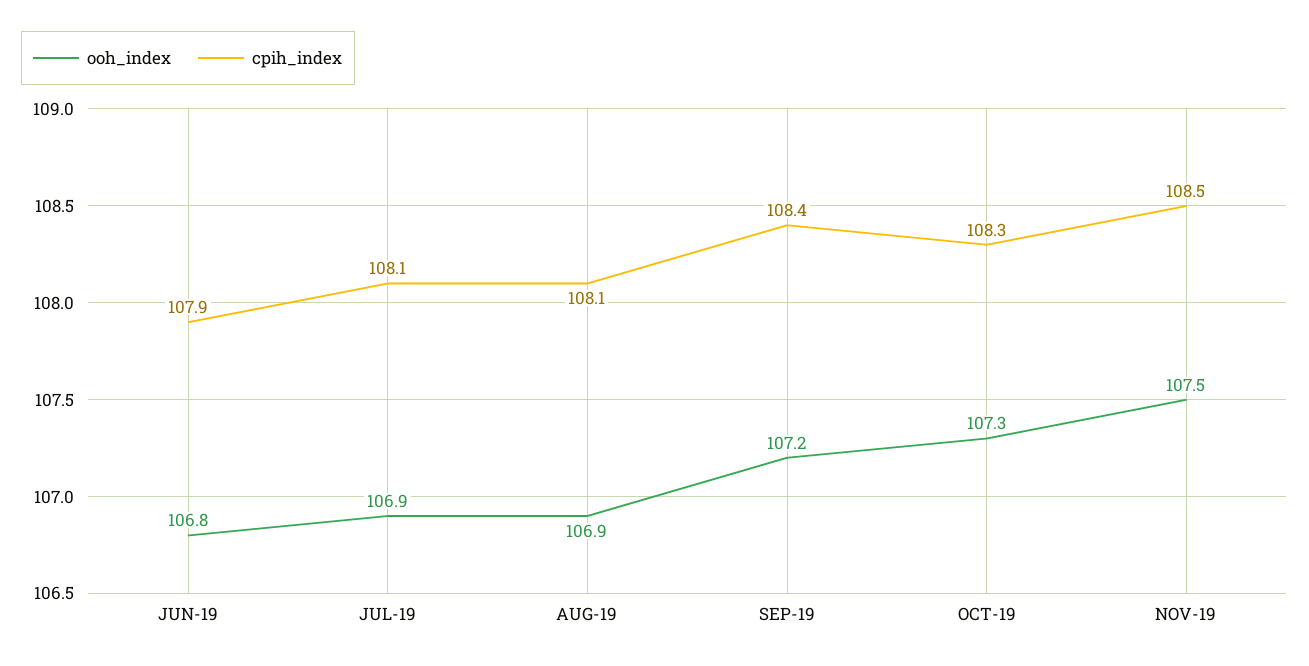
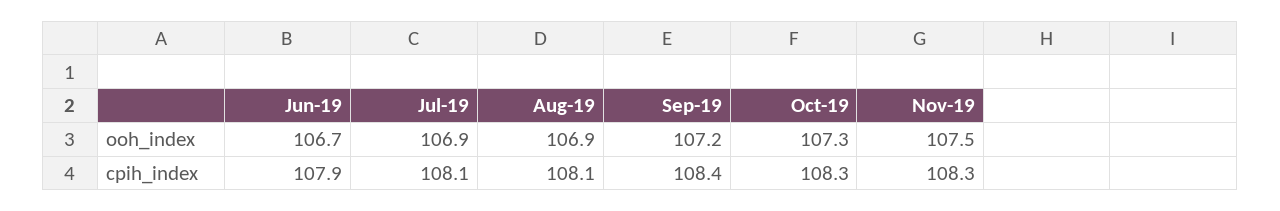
  {
    "ooh_index": {
-     "JUN-19": 106.8,
+     "JUN-19": 106.7,
      "JUL-19": 106.9,
      "AUG-19": 106.9,
      "SEP-19": 107.2,
      "OCT-19": 107.3,
      "NOV-19": 107.5
    },
    "cpih_index": {
      "JUN-19": 107.9,
      "JUL-19": 108.1,
      "AUG-19": 108.1,
      "SEP-19": 108.4,
      "OCT-19": 108.3,
-     "NOV-19": 108.5
+     "NOV-19": 108.3
    }
  }

